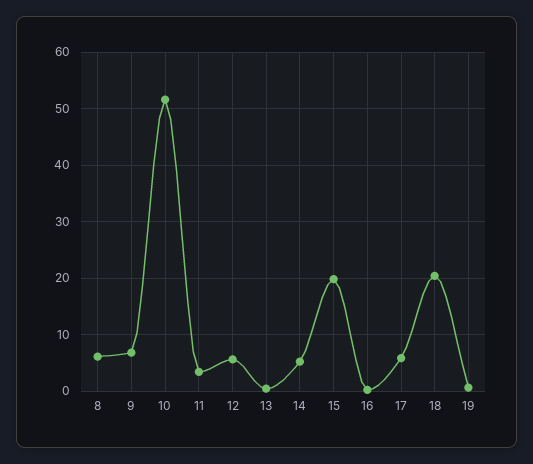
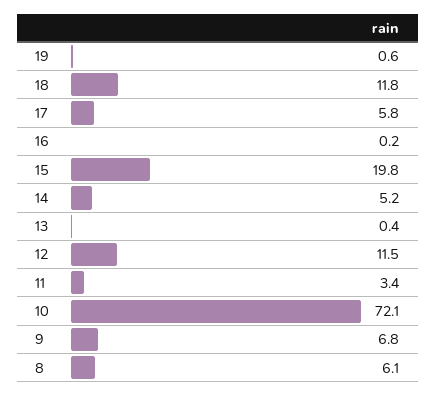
  {
    "8": 6.1,
    "9": 6.8,
-   "10": 52,
+   "10": 72.1,
    "11": 3.4,
-   "12": 6,
+   "12": 11.5,
    "13": 0.4,
    "14": 5.2,
    "15": 19.8,
    "16": 0.2,
    "17": 5.8,
-   "18": 20,
+   "18": 11.8,
    "19": 0.6
  }

